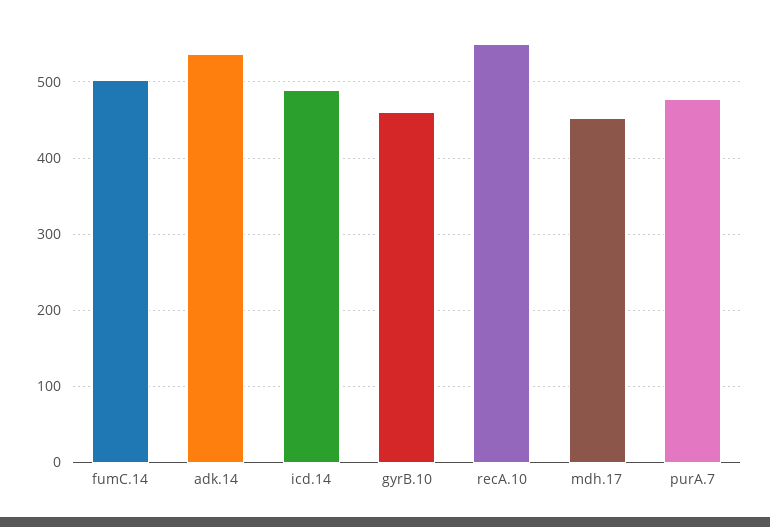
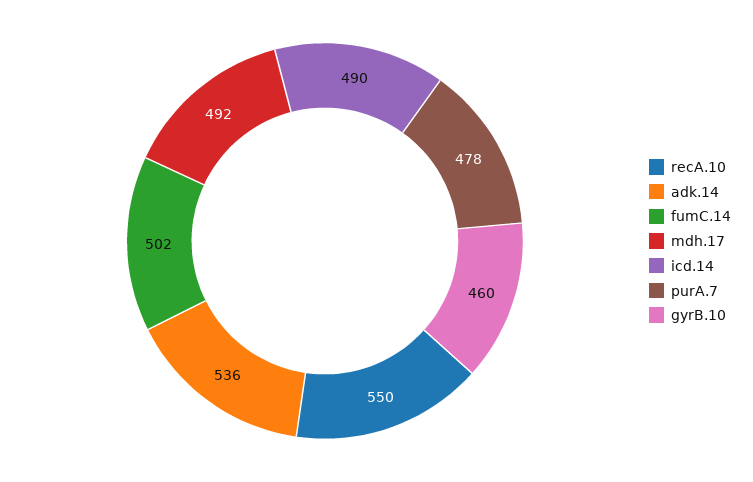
  {
    "fumC.14": 502,
    "adk.14": 536,
    "icd.14": 490,
    "gyrB.10": 460,
    "recA.10": 550,
-   "mdh.17": 450,
+   "mdh.17": 492,
    "purA.7": 478
  }

